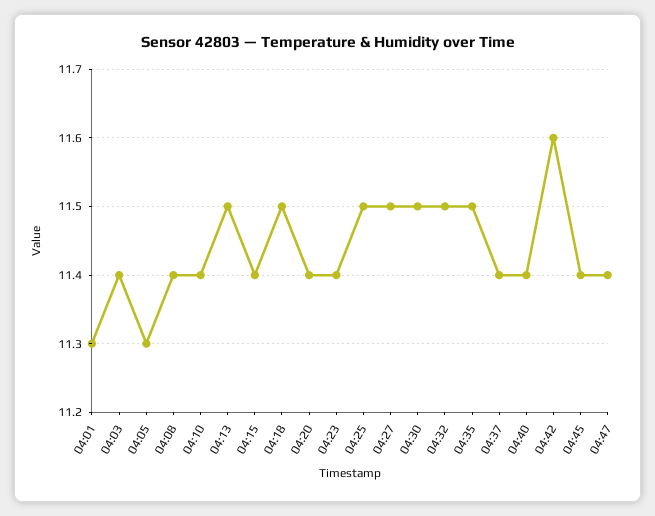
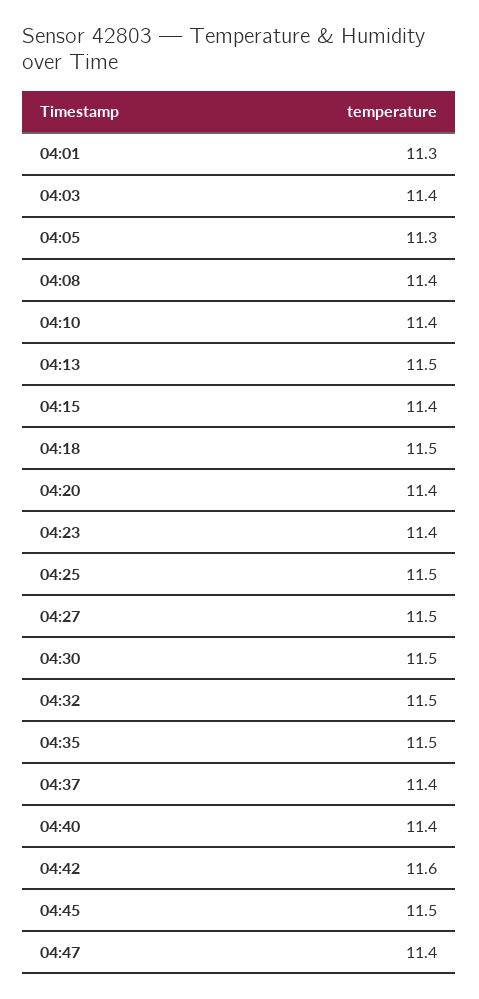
  {
    "04:01": 11.3,
    "04:03": 11.4,
    "04:05": 11.3,
    "04:08": 11.4,
    "04:10": 11.4,
    "04:13": 11.5,
    "04:15": 11.4,
    "04:18": 11.5,
    "04:20": 11.4,
    "04:23": 11.4,
    "04:25": 11.5,
    "04:27": 11.5,
    "04:30": 11.5,
    "04:32": 11.5,
    "04:35": 11.5,
    "04:37": 11.4,
    "04:40": 11.4,
    "04:42": 11.6,
-   "04:45": 11.4,
+   "04:45": 11.5,
    "04:47": 11.4
  }

